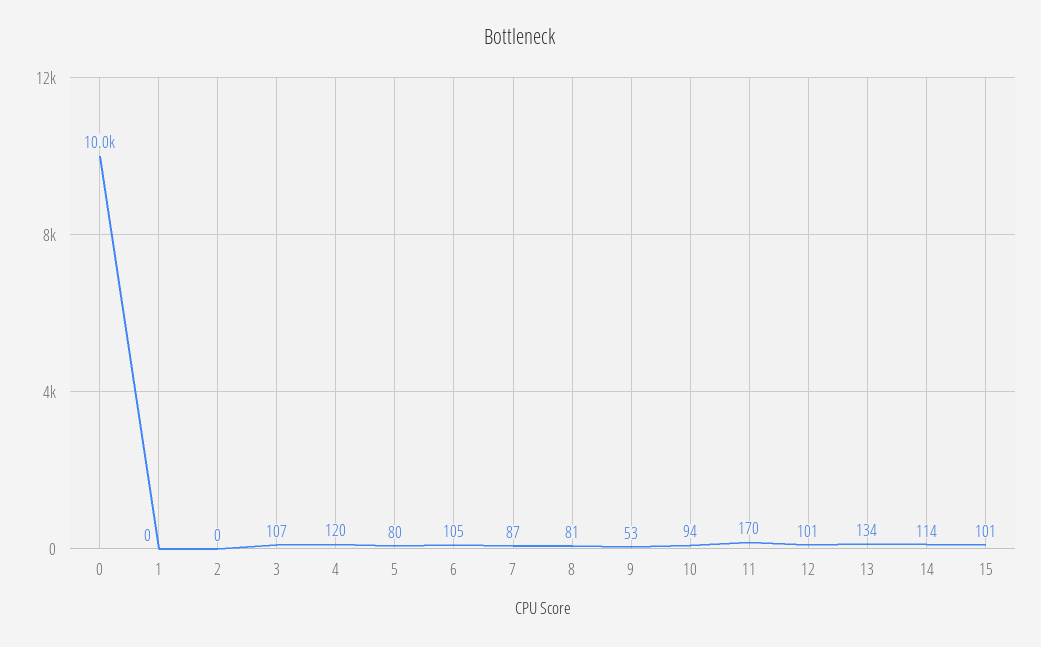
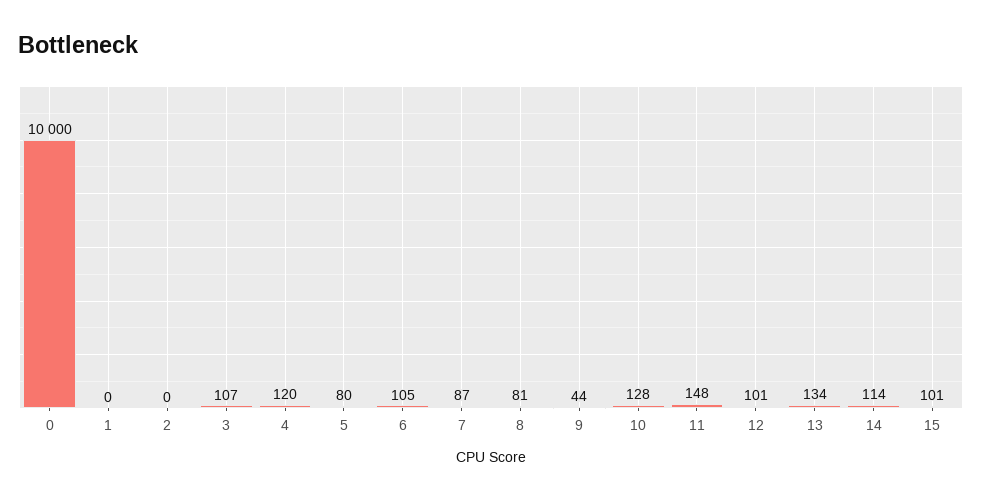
  {
    "0": 10000,
    "1": 0,
    "2": 0,
    "3": 107,
    "4": 120,
    "5": 80,
    "6": 105,
    "7": 87,
    "8": 81,
-   "9": 53,
+   "9": 44,
-   "10": 94,
+   "10": 128,
-   "11": 170,
+   "11": 148,
    "12": 101,
    "13": 134,
    "14": 114,
    "15": 101
  }

